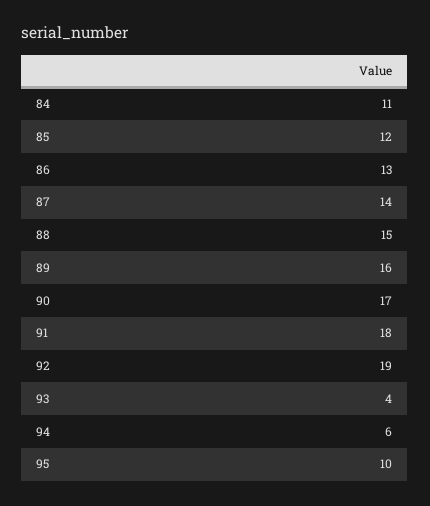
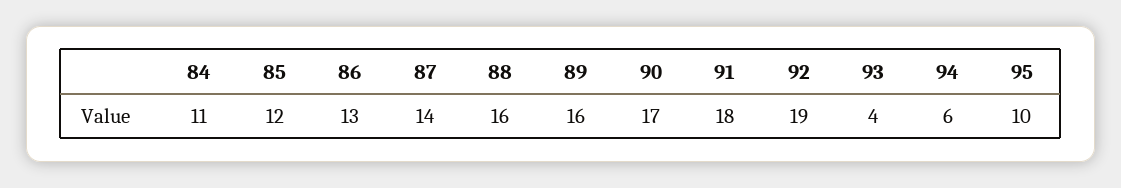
  {
    "84": 11,
    "85": 12,
    "86": 13,
    "87": 14,
-   "88": 15,
+   "88": 16,
    "89": 16,
    "90": 17,
    "91": 18,
    "92": 19,
    "93": 4,
    "94": 6,
    "95": 10
  }

